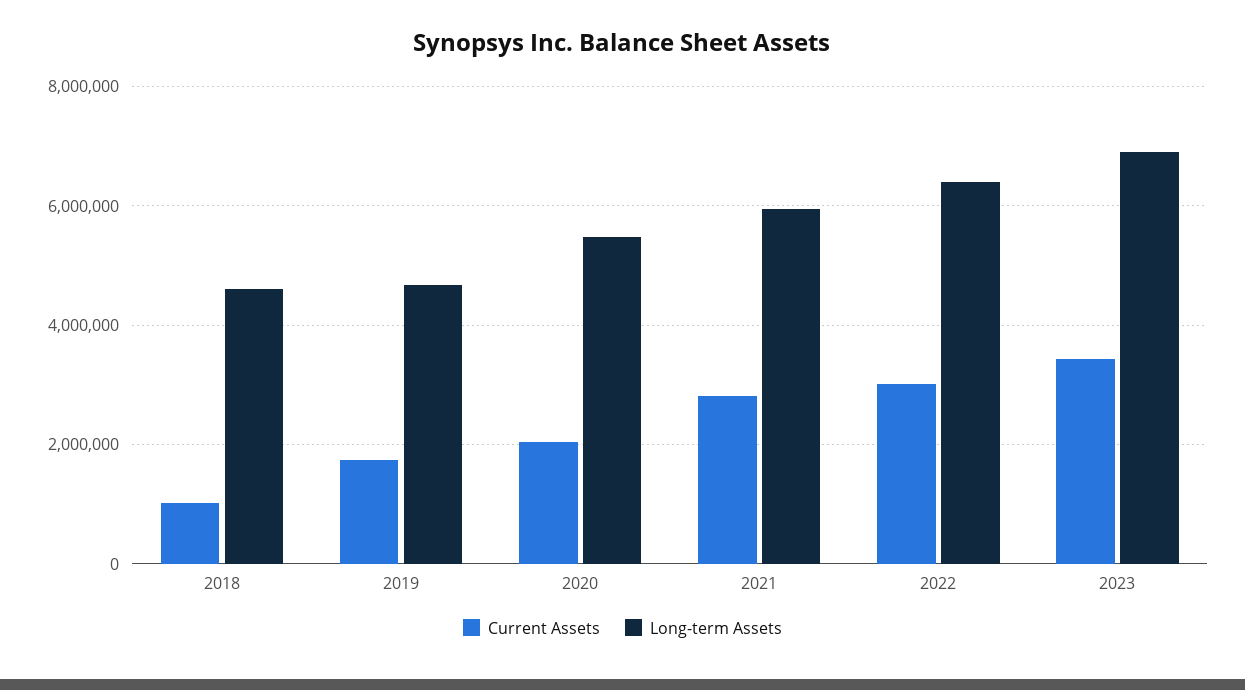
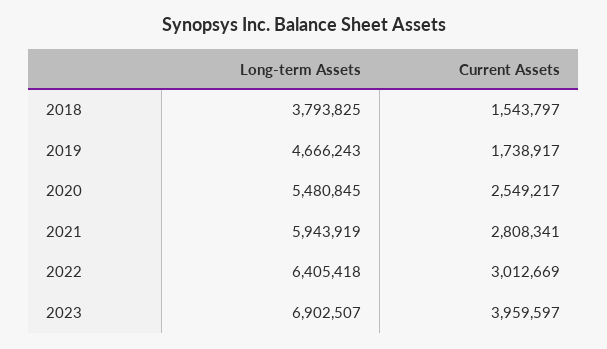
  {
    "Current Assets": {
-     "2018": 1000000,
+     "2018": 1543797,
      "2019": 1738917,
-     "2020": 2000000,
+     "2020": 2549217,
      "2021": 2808341,
      "2022": 3012669,
-     "2023": 3400000
+     "2023": 3959597
    },
    "Long-term Assets": {
-     "2018": 4600000,
+     "2018": 3793825,
      "2019": 4666243,
      "2020": 5480845,
      "2021": 5943919,
      "2022": 6405418,
      "2023": 6902507
    }
  }

